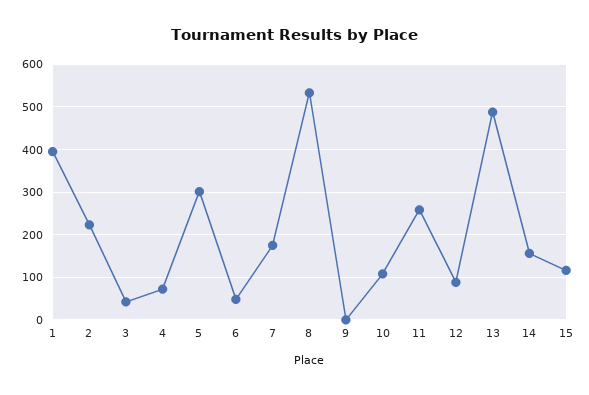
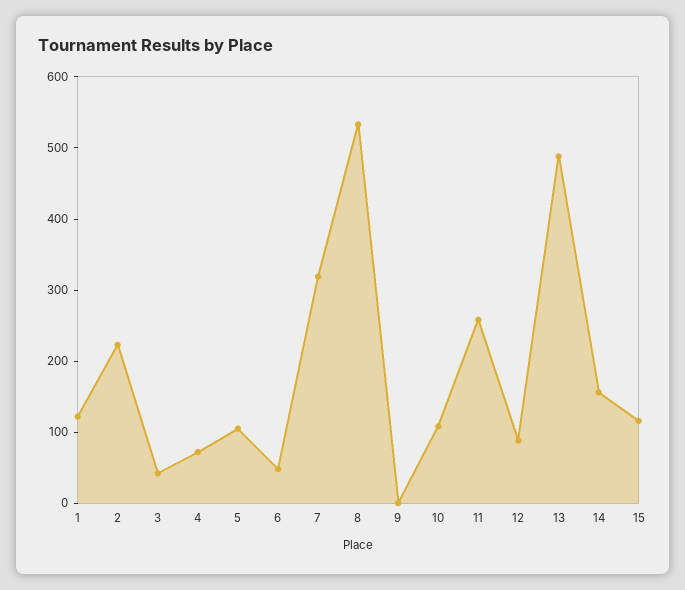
  {
-   "1": 400,
+   "1": 120,
    "2": 220,
    "3": 40,
    "4": 80,
-   "5": 300,
+   "5": 100,
    "6": 40,
-   "7": 180,
+   "7": 320,
    "8": 540,
    "9": 0,
    "10": 100,
    "11": 260,
    "12": 80,
    "13": 480,
    "14": 160,
    "15": 120
  }

